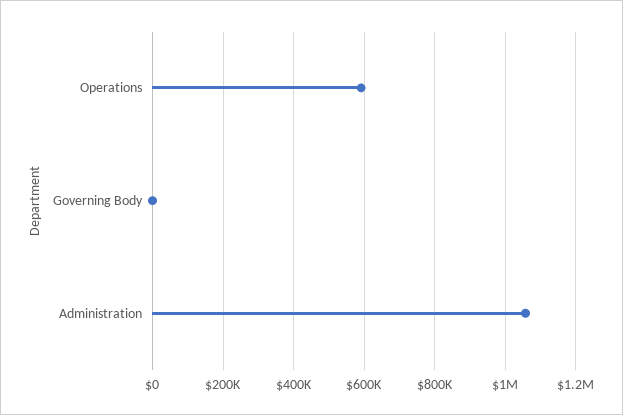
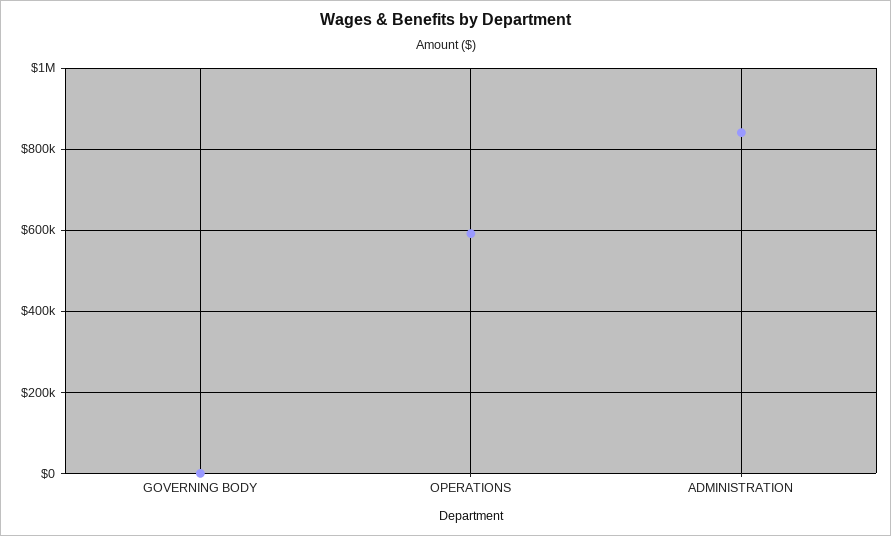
  {
    "Operations": 600000,
    "Governing Body": 0,
-   "Administration": 1060000
+   "Administration": 840000
  }

